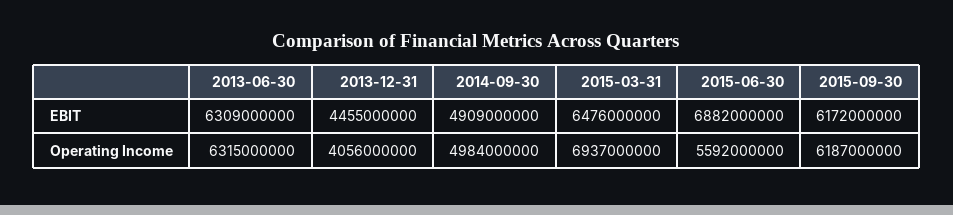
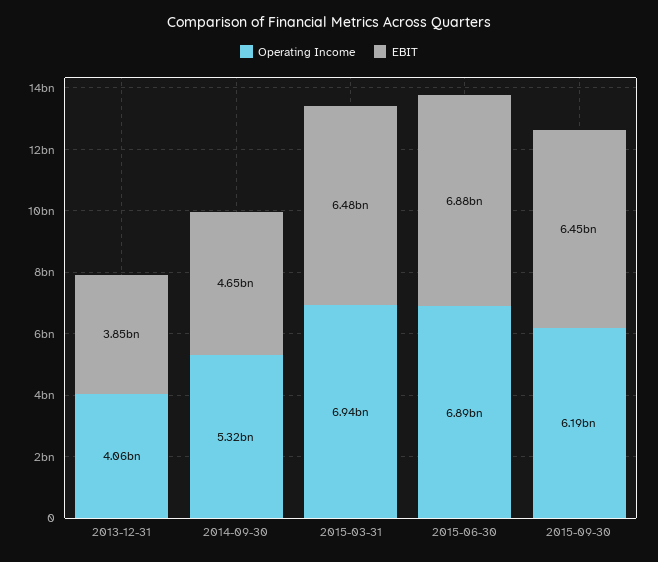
  {
    "EBIT": {
-     "2013-06-30": 6309000000,
-     "2013-12-31": 4455000000,
+     "2013-12-31": 3850000000,
-     "2014-09-30": 4909000000,
+     "2014-09-30": 4650000000,
      "2015-03-31": 6476000000,
      "2015-06-30": 6882000000,
-     "2015-09-30": 6172000000
+     "2015-09-30": 6450000000
    },
    "Operating Income": {
-     "2013-06-30": 6315000000,
      "2013-12-31": 4056000000,
-     "2014-09-30": 4984000000,
+     "2014-09-30": 5320000000,
      "2015-03-31": 6937000000,
-     "2015-06-30": 5592000000,
+     "2015-06-30": 6890000000,
      "2015-09-30": 6187000000
    }
  }

